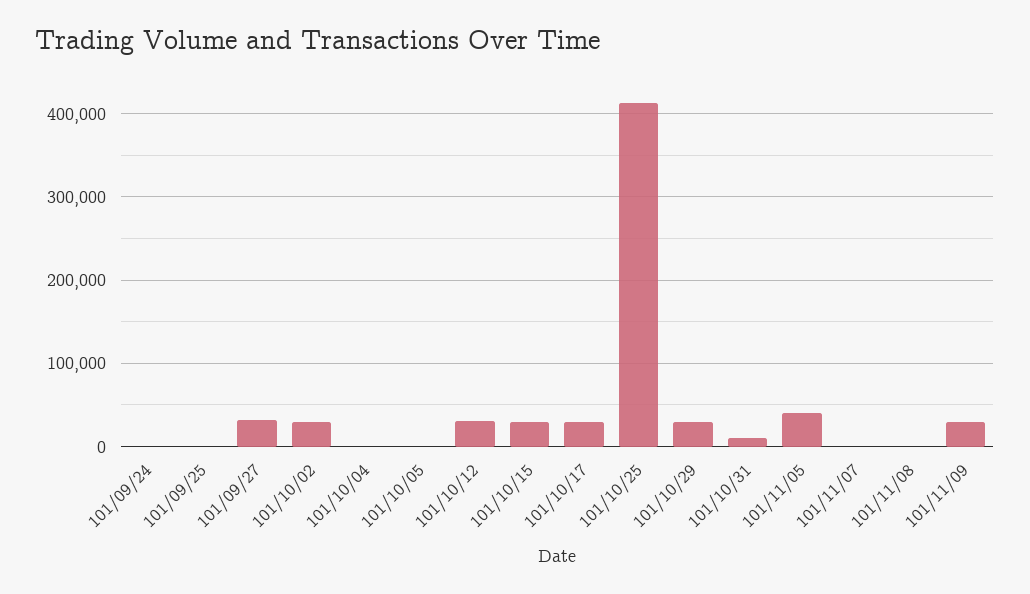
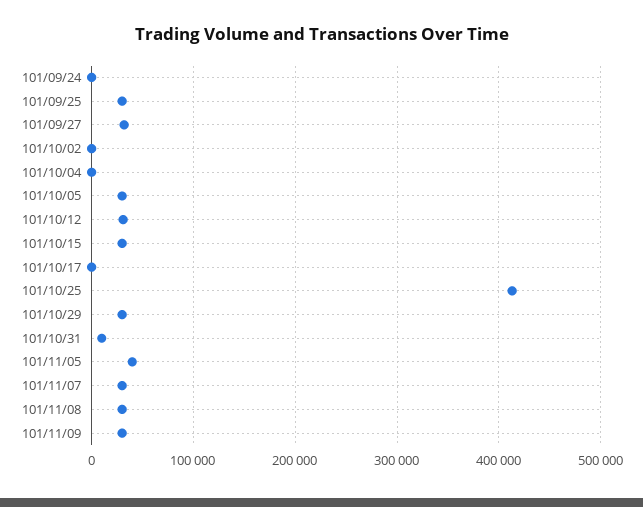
  {
    "101/09/24": 0,
-   "101/09/25": 0,
+   "101/09/25": 30000,
    "101/09/27": 30000,
-   "101/10/02": 30000,
+   "101/10/02": 0,
    "101/10/04": 0,
-   "101/10/05": 0,
+   "101/10/05": 30000,
    "101/10/12": 30000,
    "101/10/15": 30000,
-   "101/10/17": 30000,
+   "101/10/17": 0,
    "101/10/25": 410000,
    "101/10/29": 30000,
    "101/10/31": 10000,
    "101/11/05": 40000,
-   "101/11/07": 0,
+   "101/11/07": 30000,
-   "101/11/08": 0,
+   "101/11/08": 30000,
    "101/11/09": 30000
  }

